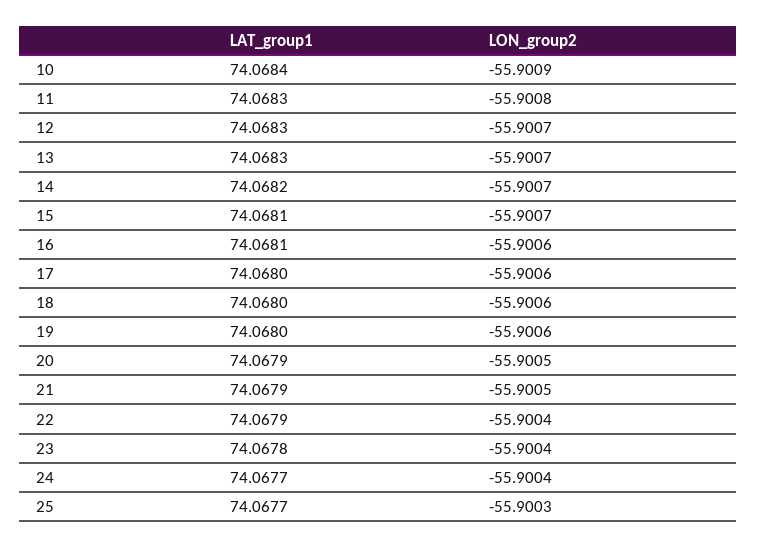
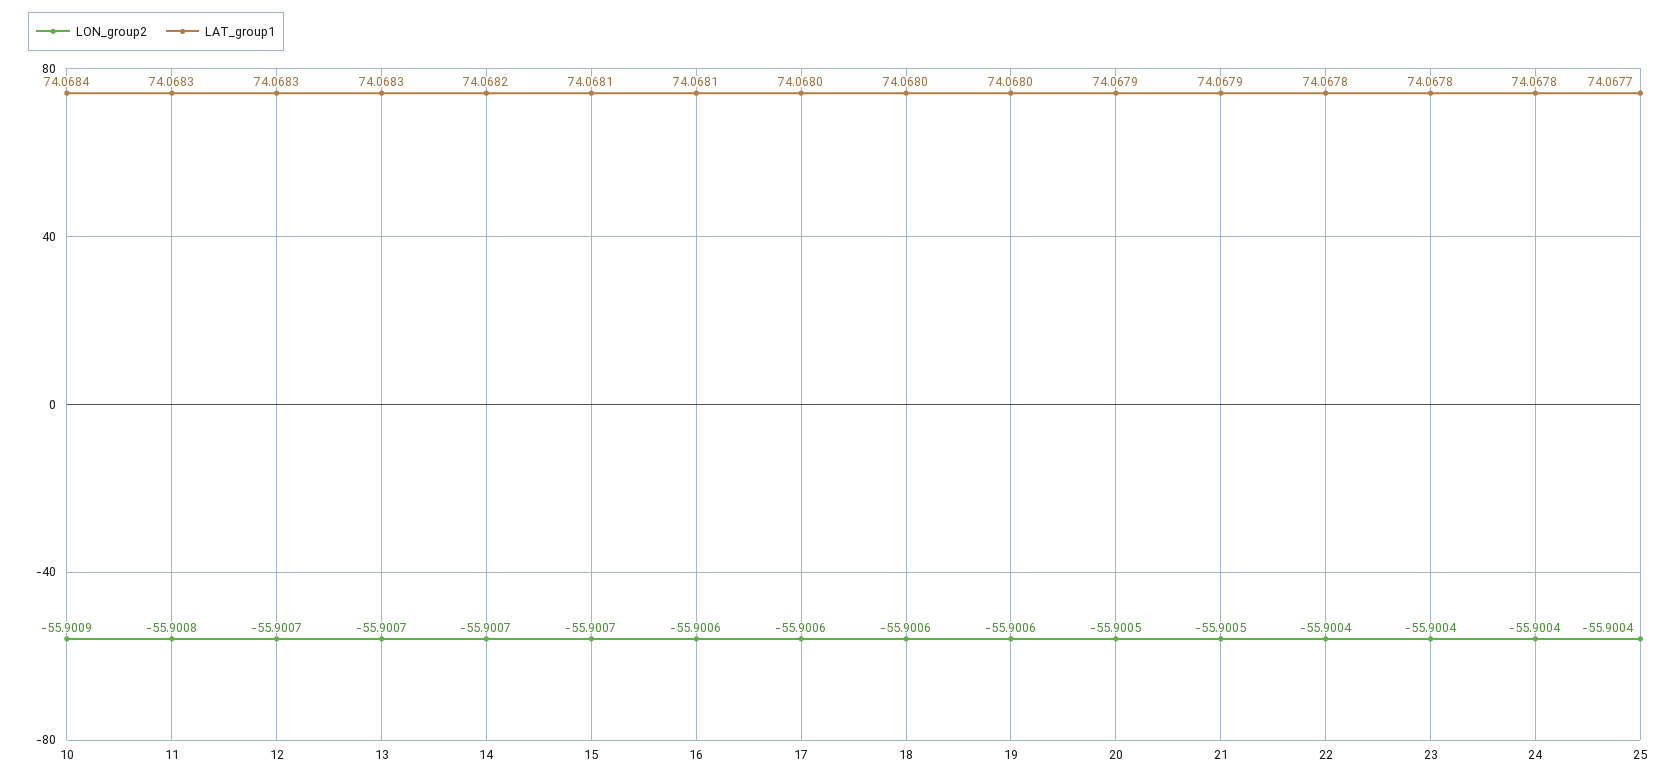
  {
    "LAT_group1": {
      "10": 74.0684,
      "11": 74.0683,
      "12": 74.0683,
      "13": 74.0683,
      "14": 74.0682,
      "15": 74.0681,
      "16": 74.0681,
      "17": 74.068,
      "18": 74.068,
      "19": 74.068,
      "20": 74.0679,
      "21": 74.0679,
-     "22": 74.0679,
+     "22": 74.0678,
      "23": 74.0678,
-     "24": 74.0677,
+     "24": 74.0678,
      "25": 74.0677
    },
    "LON_group2": {
      "10": -55.9009,
      "11": -55.9008,
      "12": -55.9007,
      "13": -55.9007,
      "14": -55.9007,
      "15": -55.9007,
      "16": -55.9006,
      "17": -55.9006,
      "18": -55.9006,
      "19": -55.9006,
      "20": -55.9005,
      "21": -55.9005,
      "22": -55.9004,
      "23": -55.9004,
      "24": -55.9004,
-     "25": -55.9003
+     "25": -55.9004
    }
  }

